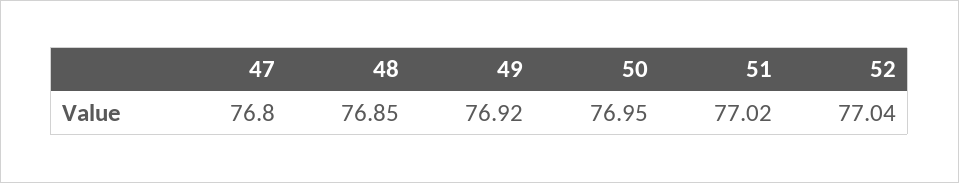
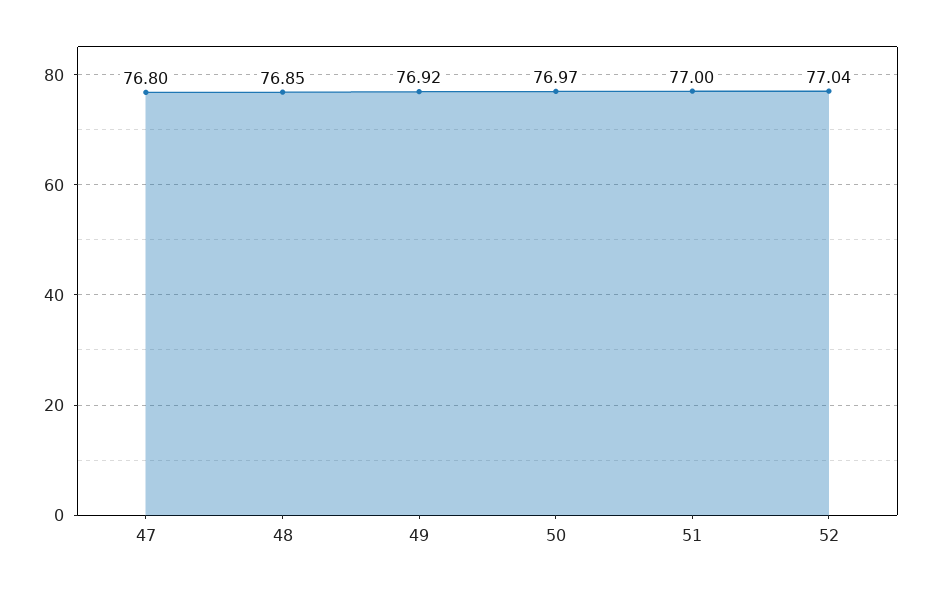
  {
    "47": 76.8,
    "48": 76.85,
    "49": 76.92,
-   "50": 76.95,
+   "50": 76.97,
-   "51": 77.02,
+   "51": 77,
    "52": 77.04
  }

